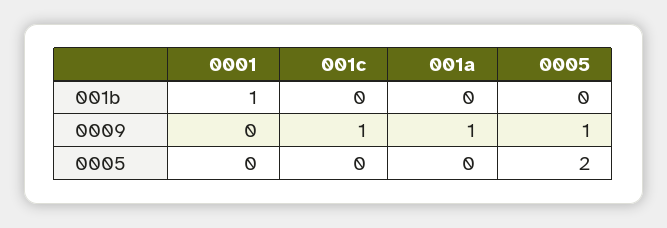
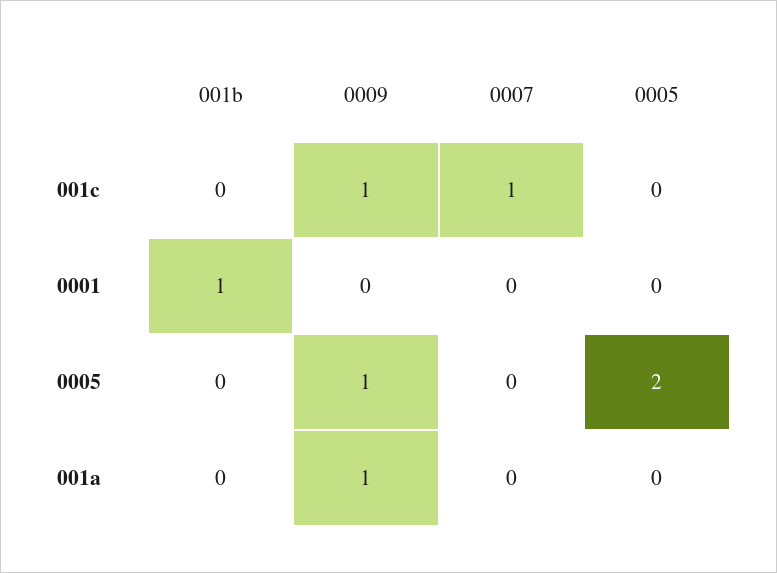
  {
    "0001": {
      "001b": 1,
      "0009": 0,
-     "0005": 0
+     "0005": 0,
+     "0007": 0
    },
    "001c": {
      "001b": 0,
      "0009": 1,
-     "0005": 0
+     "0005": 0,
+     "0007": 1
    },
    "001a": {
      "001b": 0,
      "0009": 1,
-     "0005": 0
+     "0005": 0,
+     "0007": 0
    },
    "0005": {
      "001b": 0,
      "0009": 1,
-     "0005": 2
+     "0005": 2,
+     "0007": 0
    }
  }

